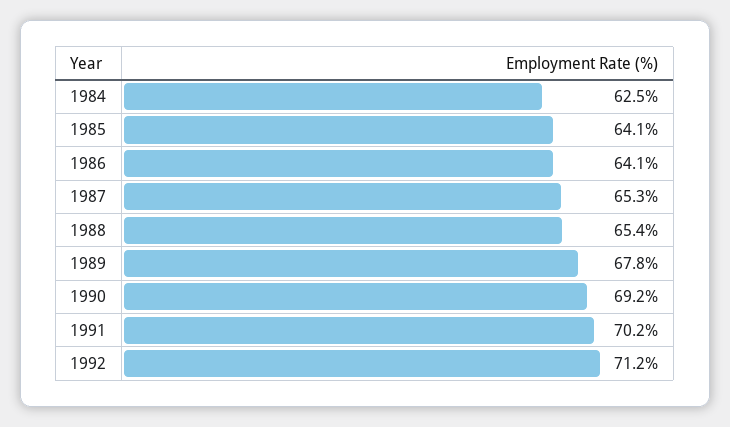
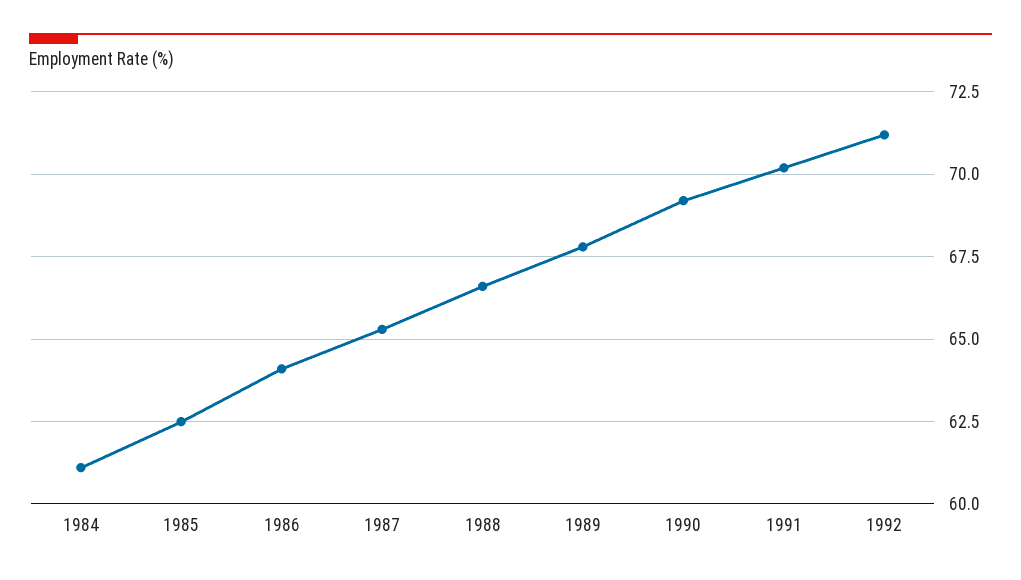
  {
-   "1984": 62.5,
+   "1984": 61,
-   "1985": 64.1,
+   "1985": 62.5,
    "1986": 64.1,
    "1987": 65.3,
-   "1988": 65.4,
+   "1988": 66.5,
    "1989": 67.8,
    "1990": 69.2,
    "1991": 70.2,
    "1992": 71.2
  }

